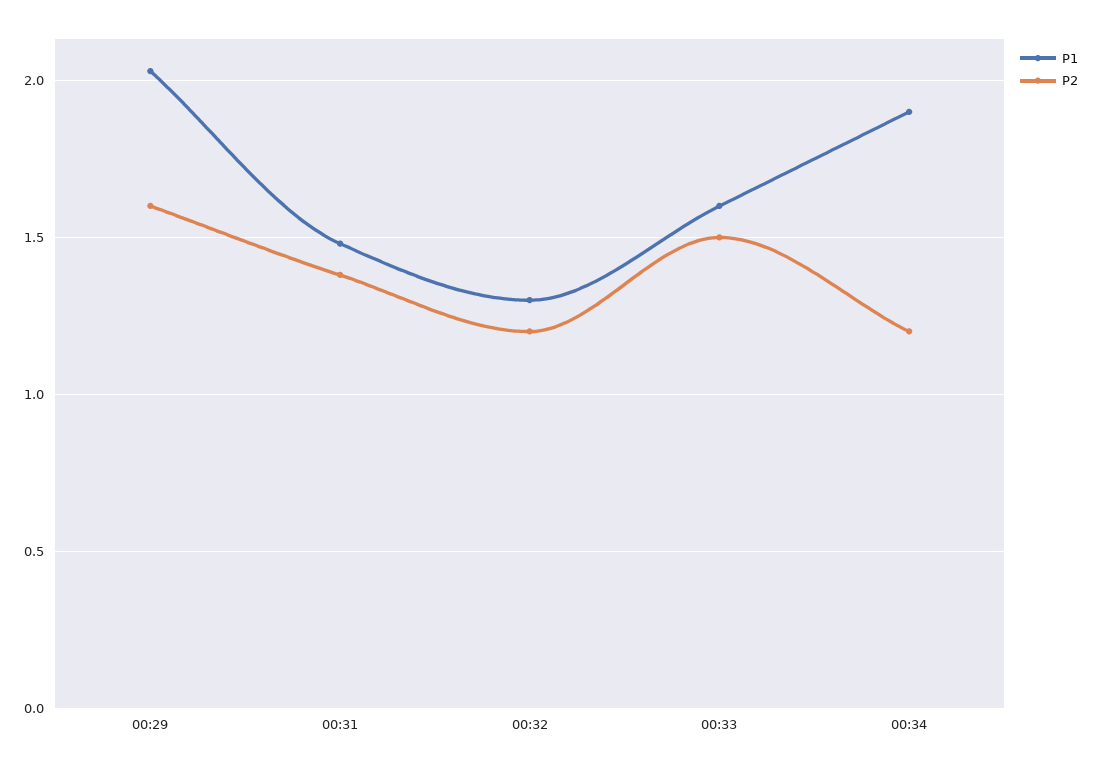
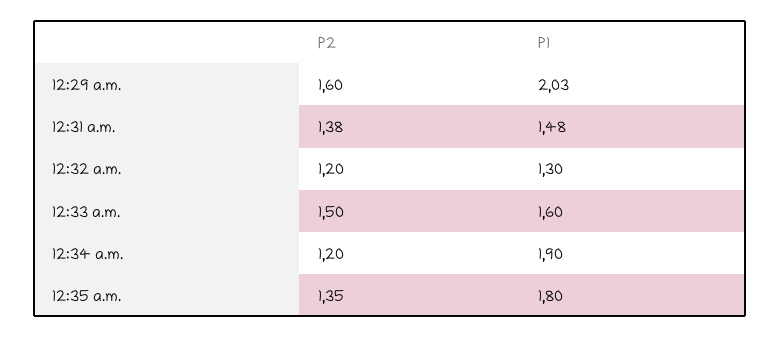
  {
    "P1": {
      "00:29": 2.03,
      "00:31": 1.48,
      "00:32": 1.3,
      "00:33": 1.6,
-     "00:34": 1.9
+     "00:34": 1.9,
+     "12:35 a.m.": 1.8
    },
    "P2": {
      "00:29": 1.6,
      "00:31": 1.38,
      "00:32": 1.2,
      "00:33": 1.5,
-     "00:34": 1.2
+     "00:34": 1.2,
+     "12:35 a.m.": 1.35
    }
  }

